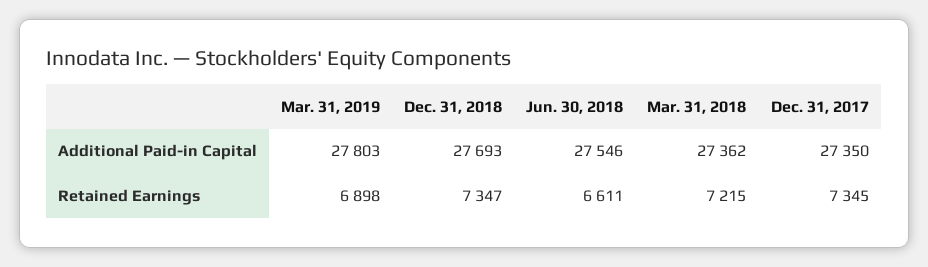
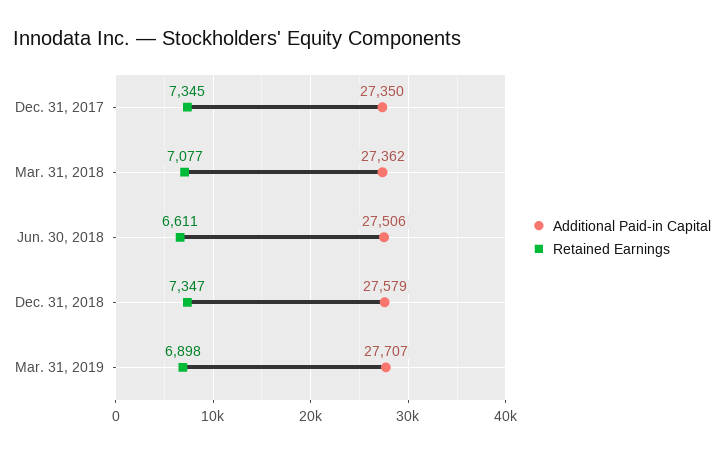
  {
    "Additional Paid-in Capital": {
-     "Mar. 31, 2019": 27803,
+     "Mar. 31, 2019": 27707,
-     "Dec. 31, 2018": 27693,
+     "Dec. 31, 2018": 27579,
-     "Jun. 30, 2018": 27546,
+     "Jun. 30, 2018": 27506,
      "Mar. 31, 2018": 27362,
      "Dec. 31, 2017": 27350
    },
    "Retained Earnings": {
      "Mar. 31, 2019": 6898,
      "Dec. 31, 2018": 7347,
      "Jun. 30, 2018": 6611,
-     "Mar. 31, 2018": 7215,
+     "Mar. 31, 2018": 7077,
      "Dec. 31, 2017": 7345
    }
  }

